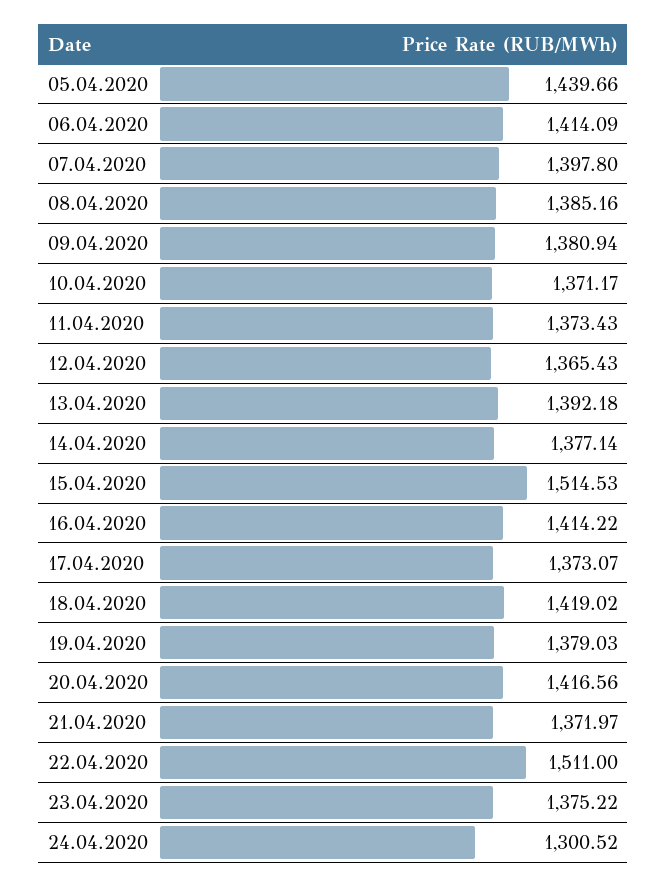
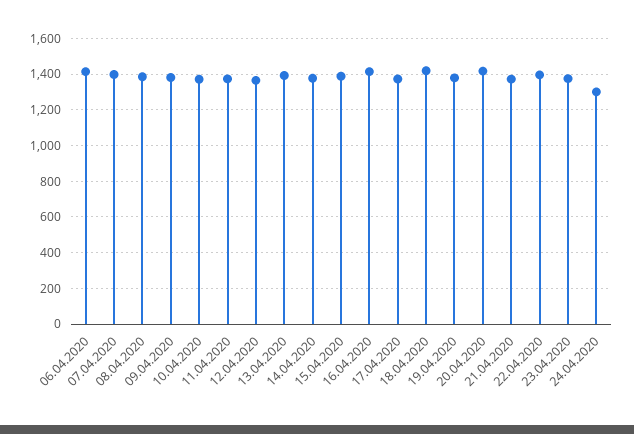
  {
-   "05.04.2020": 1439.66,
    "06.04.2020": 1414.09,
    "07.04.2020": 1397.8,
    "08.04.2020": 1385.16,
    "09.04.2020": 1380.94,
    "10.04.2020": 1371.17,
    "11.04.2020": 1373.43,
    "12.04.2020": 1365.43,
    "13.04.2020": 1392.18,
    "14.04.2020": 1377.14,
-   "15.04.2020": 1514.53,
+   "15.04.2020": 1400,
    "16.04.2020": 1414.22,
    "17.04.2020": 1373.07,
    "18.04.2020": 1419.02,
    "19.04.2020": 1379.03,
    "20.04.2020": 1416.56,
    "21.04.2020": 1371.97,
-   "22.04.2020": 1511,
+   "22.04.2020": 1400,
    "23.04.2020": 1375.22,
    "24.04.2020": 1300.52
  }

